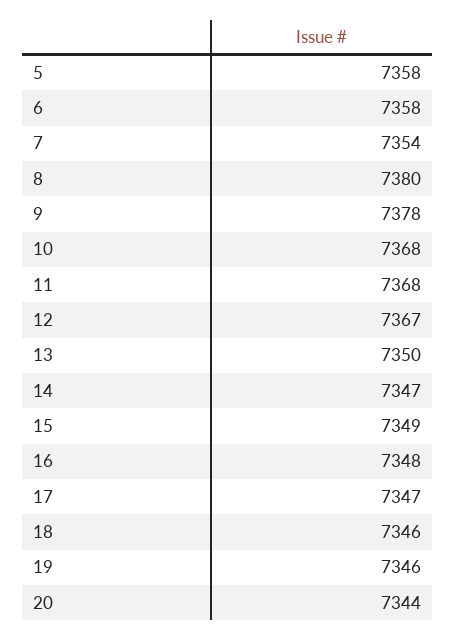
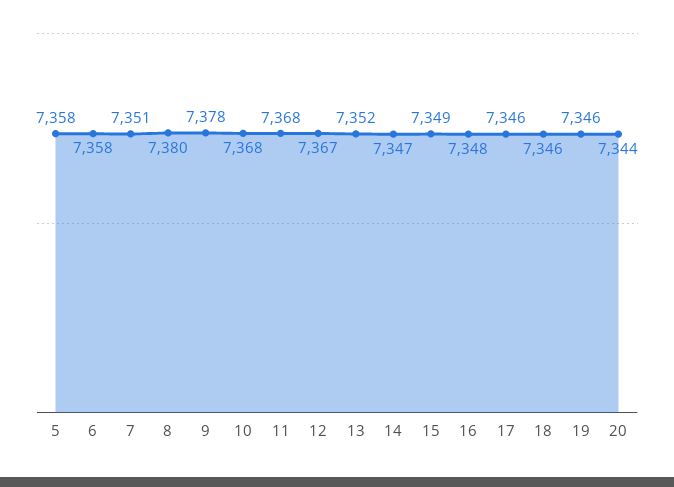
  {
    "5": 7358,
    "6": 7358,
-   "7": 7354,
+   "7": 7351,
    "8": 7380,
    "9": 7378,
    "10": 7368,
    "11": 7368,
    "12": 7367,
-   "13": 7350,
+   "13": 7352,
    "14": 7347,
    "15": 7349,
    "16": 7348,
-   "17": 7347,
+   "17": 7346,
    "18": 7346,
    "19": 7346,
    "20": 7344
  }

